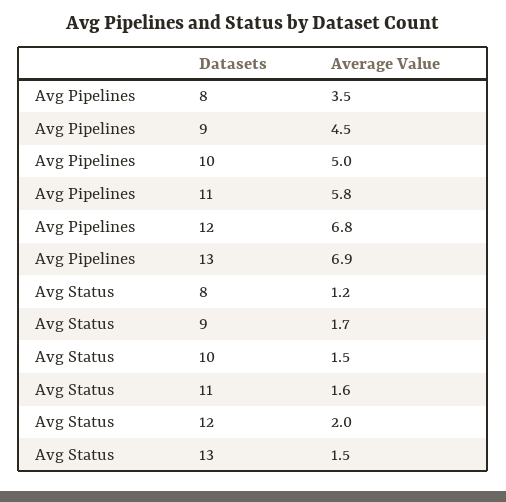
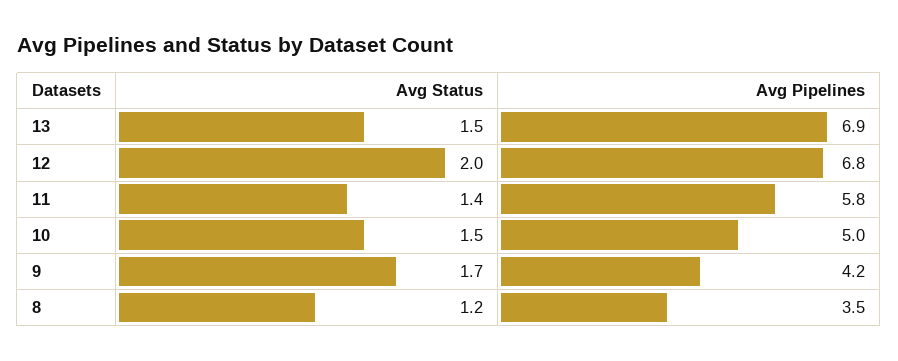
  {
    "Avg Pipelines": {
      "8": 3.5,
-     "9": 4.5,
+     "9": 4.2,
      "10": 5,
      "11": 5.8,
      "12": 6.8,
      "13": 6.9
    },
    "Avg Status": {
      "8": 1.2,
      "9": 1.7,
      "10": 1.5,
-     "11": 1.6,
+     "11": 1.4,
      "12": 2,
      "13": 1.5
    }
  }

